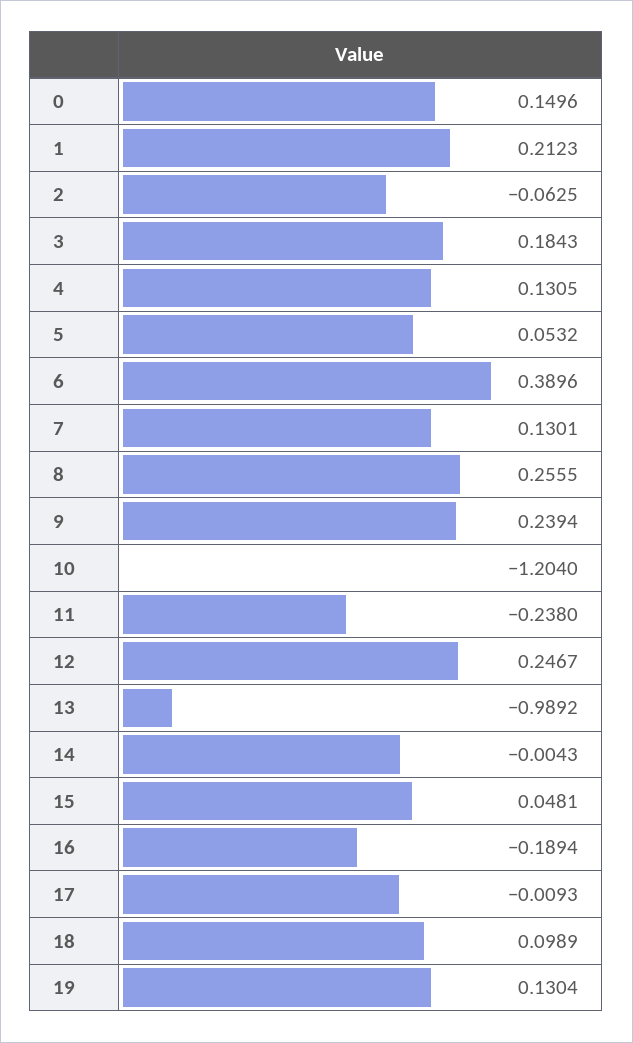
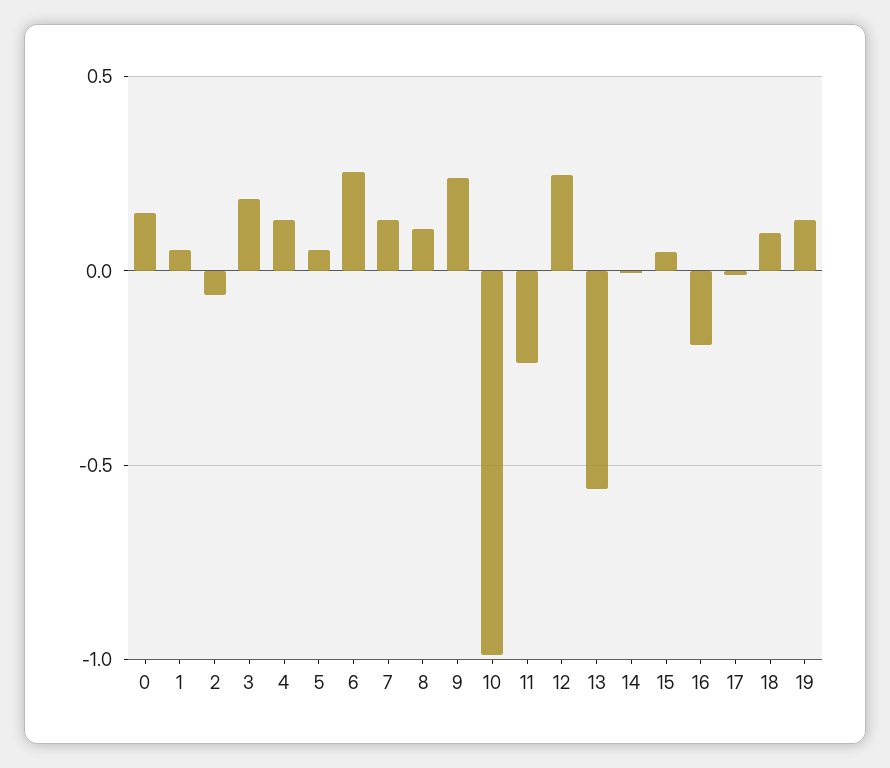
  {
    "0": 0.1496,
-   "1": 0.2123,
+   "1": 0.05,
    "2": -0.0625,
    "3": 0.1843,
    "4": 0.1305,
    "5": 0.0532,
-   "6": 0.3896,
+   "6": 0.25,
    "7": 0.1301,
-   "8": 0.2555,
+   "8": 0.1,
    "9": 0.2394,
-   "10": -1.204,
+   "10": -1,
    "11": -0.238,
    "12": 0.2467,
-   "13": -0.9892,
+   "13": -0.55,
    "14": -0.0043,
    "15": 0.0481,
    "16": -0.1894,
    "17": -0.0093,
    "18": 0.0989,
    "19": 0.1304
  }

